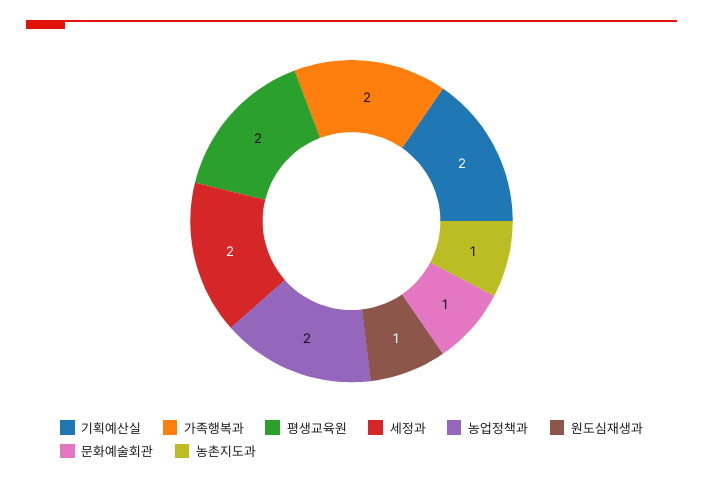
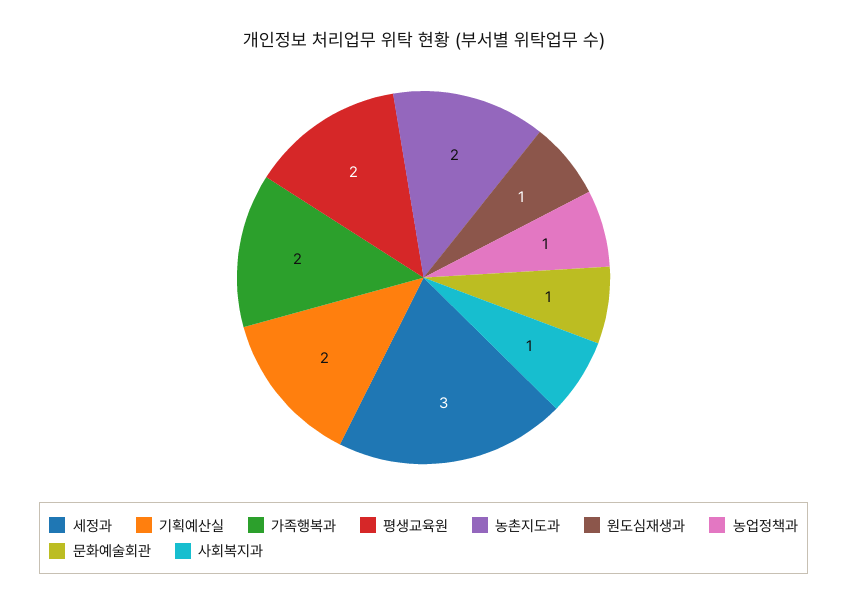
  {
    "기획예산실": 2,
    "가족행복과": 2,
    "평생교육원": 2,
-   "세정과": 2,
+   "세정과": 3,
-   "농업정책과": 2,
+   "농업정책과": 1,
    "원도심재생과": 1,
    "문화예술회관": 1,
-   "농촌지도과": 1
+   "농촌지도과": 2,
+   "사회복지과": 1
  }

